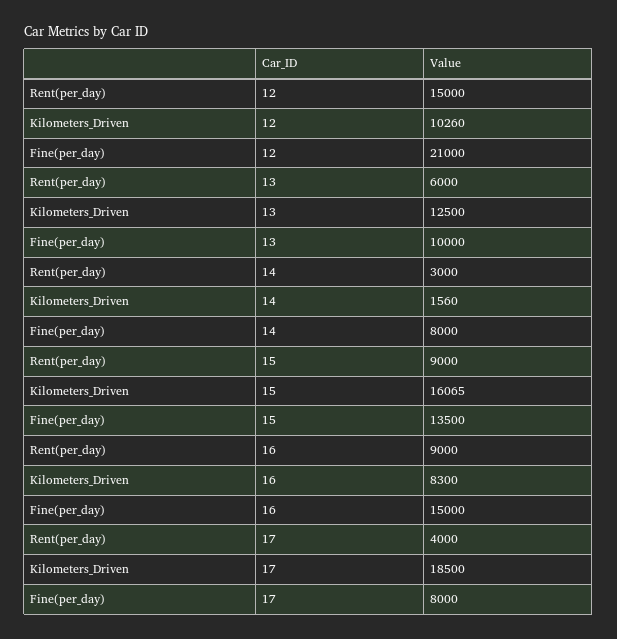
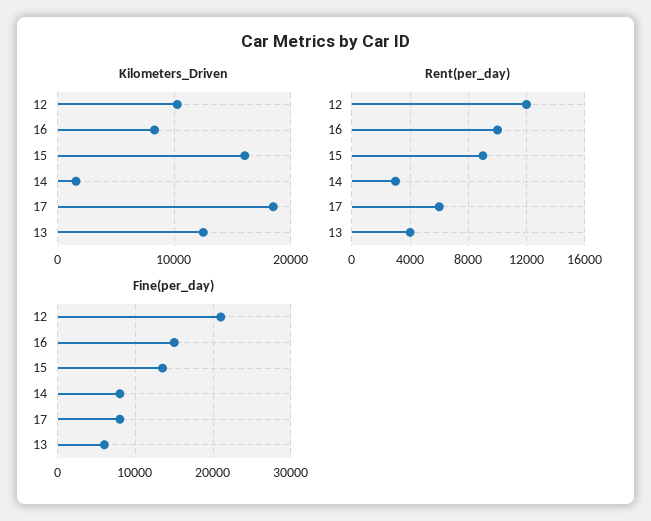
  {
    "Rent(per_day)": {
-     "12": 15000,
+     "12": 12000,
-     "13": 6000,
+     "13": 4000,
      "14": 3000,
      "15": 9000,
-     "16": 9000,
+     "16": 10000,
-     "17": 4000
+     "17": 6000
    },
    "Kilometers_Driven": {
      "12": 10260,
      "13": 12500,
      "14": 1560,
      "15": 16065,
      "16": 8300,
      "17": 18500
    },
    "Fine(per_day)": {
      "12": 21000,
-     "13": 10000,
+     "13": 6000,
      "14": 8000,
      "15": 13500,
      "16": 15000,
      "17": 8000
    }
  }

